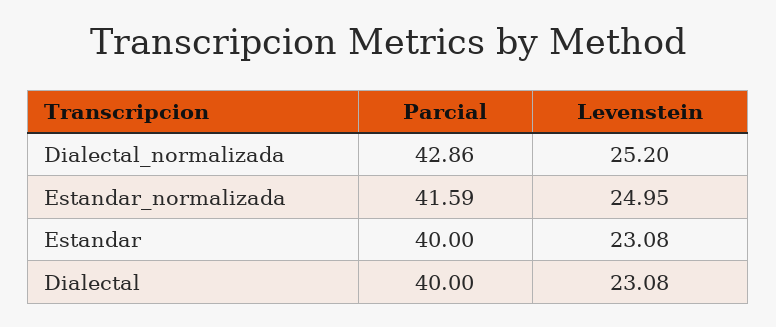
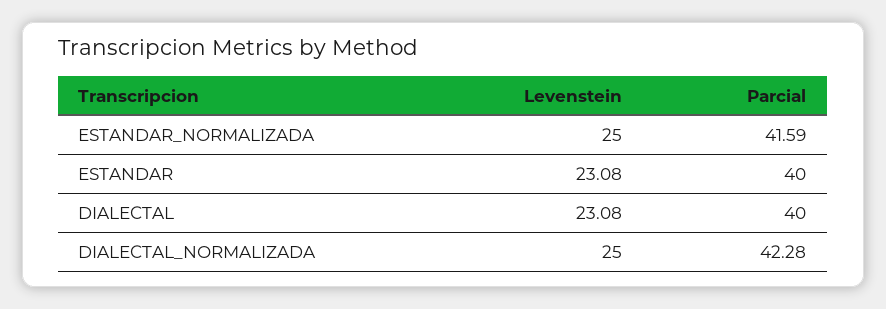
  {
    "Parcial": {
-     "Dialectal_normalizada": 42.86,
+     "Dialectal_normalizada": 42.28,
      "Estandar_normalizada": 41.59,
      "Estandar": 40,
      "Dialectal": 40
    },
    "Levenstein": {
-     "Dialectal_normalizada": 25.2,
+     "Dialectal_normalizada": 25,
-     "Estandar_normalizada": 24.95,
+     "Estandar_normalizada": 25,
      "Estandar": 23.08,
      "Dialectal": 23.08
    }
  }

